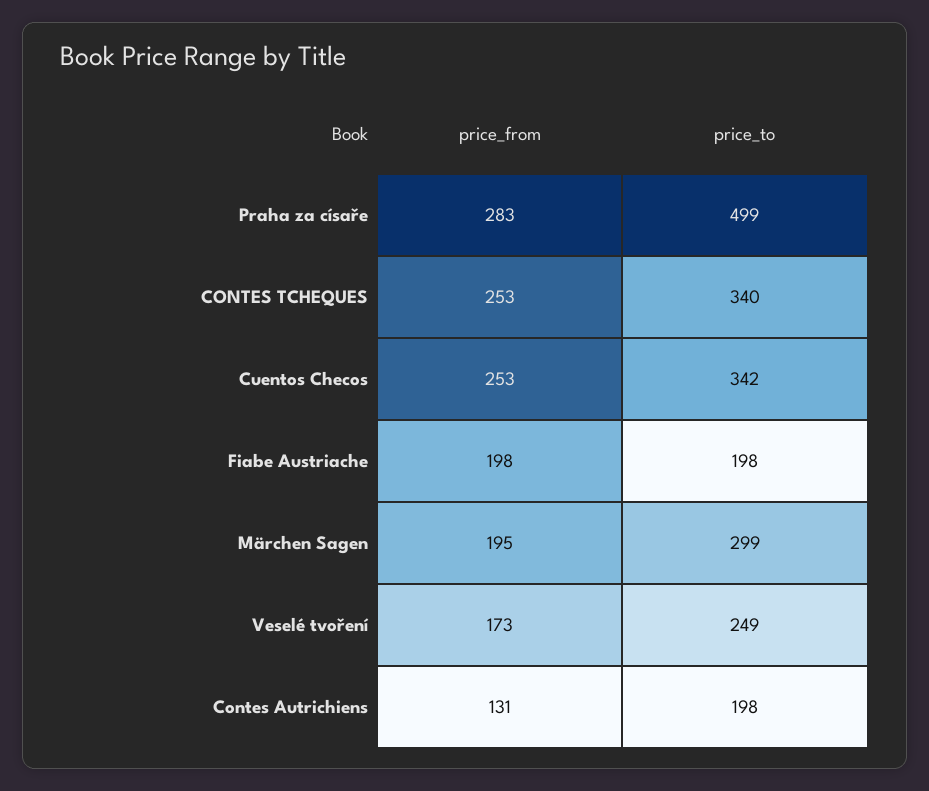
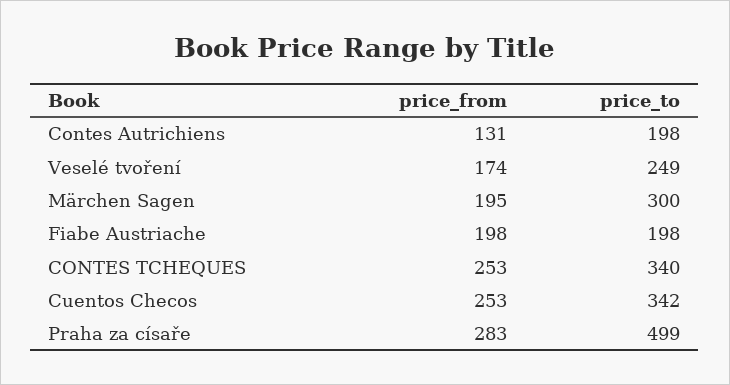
  {
    "price_from": {
      "Praha za císaře": 283,
      "CONTES TCHEQUES": 253,
      "Cuentos Checos": 253,
      "Fiabe Austriache": 198,
      "Märchen Sagen": 195,
-     "Veselé tvoření": 173,
+     "Veselé tvoření": 174,
      "Contes Autrichiens": 131
    },
    "price_to": {
      "Praha za císaře": 499,
      "CONTES TCHEQUES": 340,
      "Cuentos Checos": 342,
      "Fiabe Austriache": 198,
-     "Märchen Sagen": 299,
+     "Märchen Sagen": 300,
      "Veselé tvoření": 249,
      "Contes Autrichiens": 198
    }
  }

